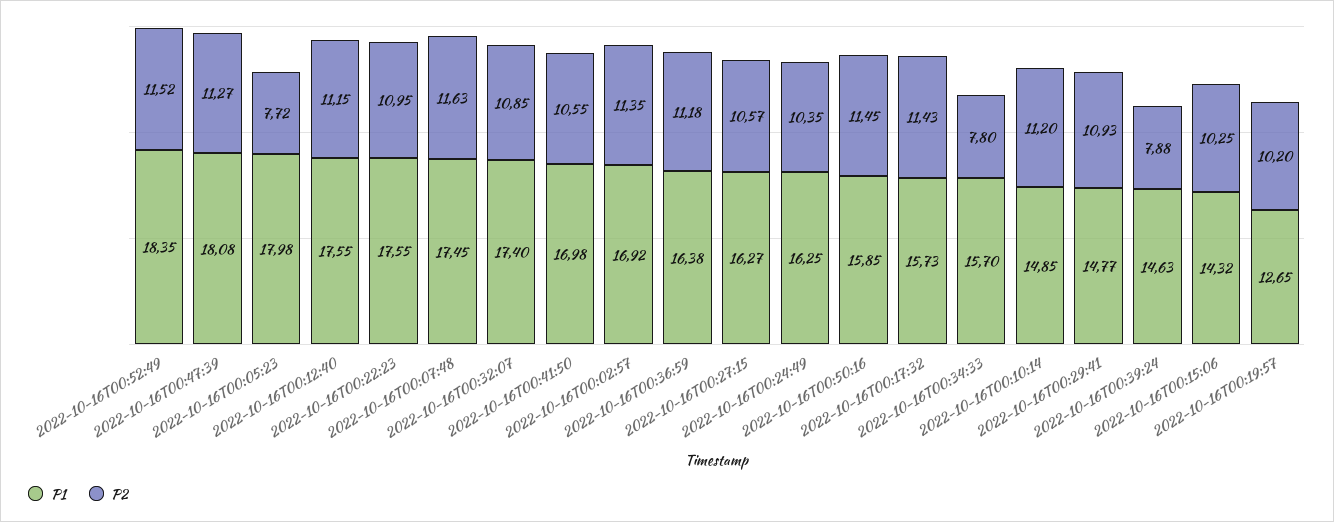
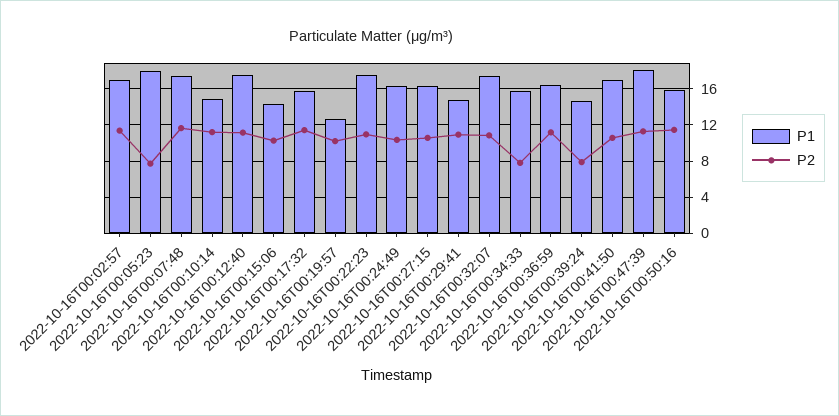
  {
    "P1": {
-     "2022-10-16T00:52:49": 18.35,
      "2022-10-16T00:47:39": 18.08,
      "2022-10-16T00:05:23": 17.98,
      "2022-10-16T00:12:40": 17.55,
      "2022-10-16T00:22:23": 17.55,
      "2022-10-16T00:07:48": 17.45,
      "2022-10-16T00:32:07": 17.4,
      "2022-10-16T00:41:50": 16.98,
      "2022-10-16T00:02:57": 16.92,
      "2022-10-16T00:36:59": 16.38,
      "2022-10-16T00:27:15": 16.27,
      "2022-10-16T00:24:49": 16.25,
      "2022-10-16T00:50:16": 15.85,
      "2022-10-16T00:17:32": 15.73,
      "2022-10-16T00:34:33": 15.7,
      "2022-10-16T00:10:14": 14.85,
      "2022-10-16T00:29:41": 14.77,
      "2022-10-16T00:39:24": 14.63,
      "2022-10-16T00:15:06": 14.32,
      "2022-10-16T00:19:57": 12.65
    },
    "P2": {
-     "2022-10-16T00:52:49": 11.52,
      "2022-10-16T00:47:39": 11.27,
      "2022-10-16T00:05:23": 7.72,
      "2022-10-16T00:12:40": 11.15,
      "2022-10-16T00:22:23": 10.95,
      "2022-10-16T00:07:48": 11.63,
      "2022-10-16T00:32:07": 10.85,
      "2022-10-16T00:41:50": 10.55,
      "2022-10-16T00:02:57": 11.35,
      "2022-10-16T00:36:59": 11.18,
      "2022-10-16T00:27:15": 10.57,
      "2022-10-16T00:24:49": 10.35,
      "2022-10-16T00:50:16": 11.45,
      "2022-10-16T00:17:32": 11.43,
      "2022-10-16T00:34:33": 7.8,
      "2022-10-16T00:10:14": 11.2,
      "2022-10-16T00:29:41": 10.93,
      "2022-10-16T00:39:24": 7.88,
      "2022-10-16T00:15:06": 10.25,
      "2022-10-16T00:19:57": 10.2
    }
  }

